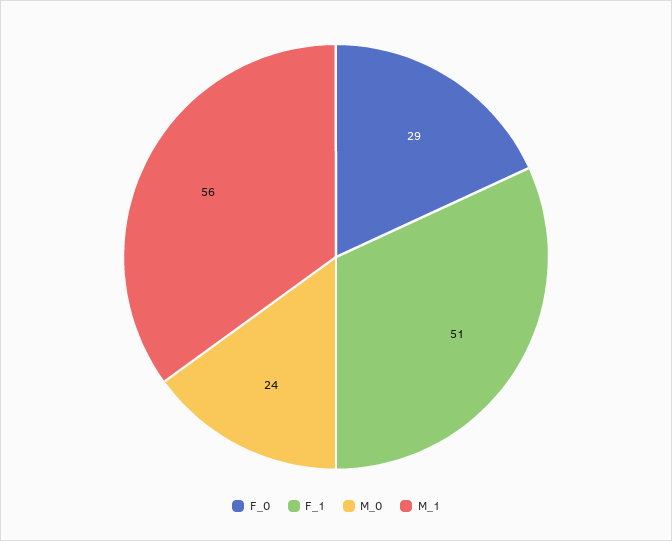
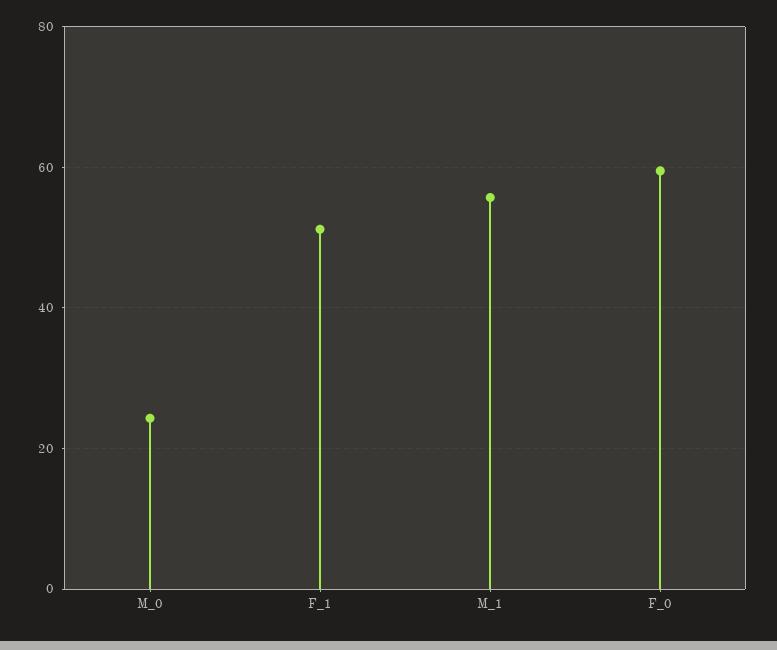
  {
-   "F_0": 29,
+   "F_0": 60,
    "F_1": 51,
    "M_0": 24,
    "M_1": 56
  }

